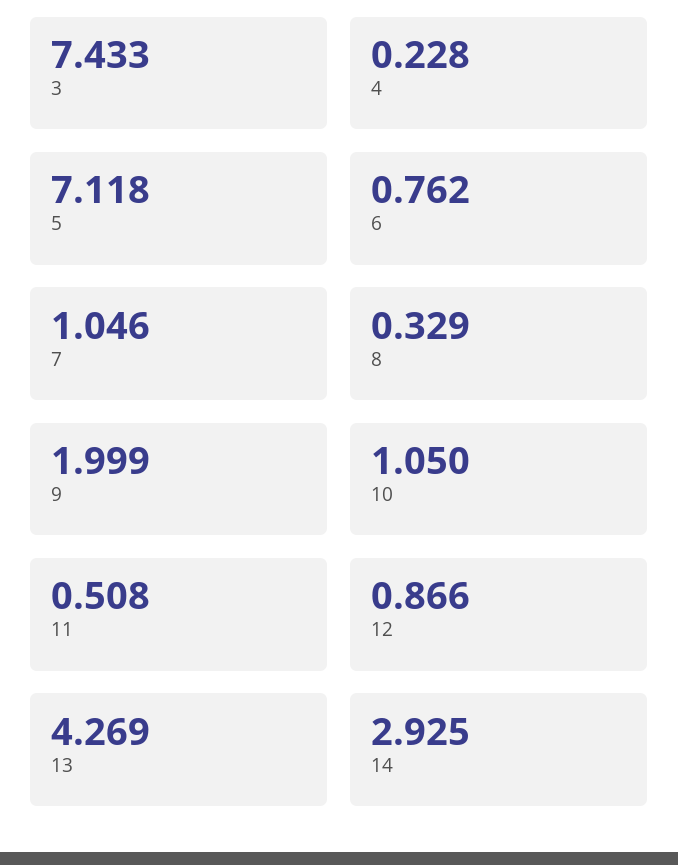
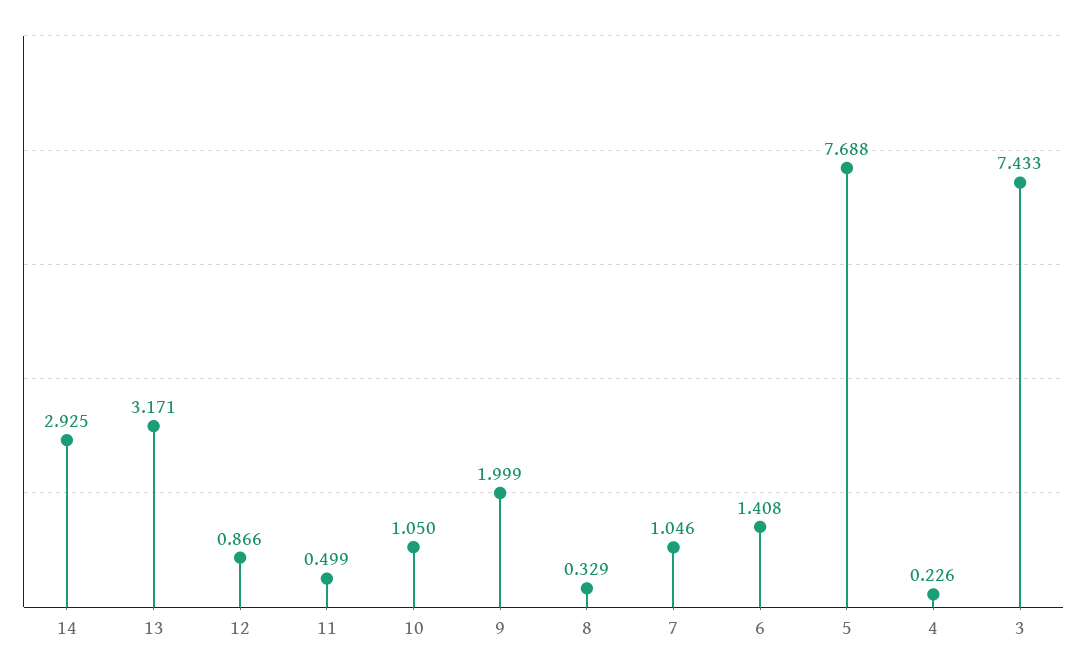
  {
    "3": 7.433,
-   "4": 0.228,
+   "4": 0.226,
-   "5": 7.118,
+   "5": 7.688,
-   "6": 0.762,
+   "6": 1.408,
    "7": 1.046,
    "8": 0.329,
    "9": 1.999,
    "10": 1.05,
-   "11": 0.508,
+   "11": 0.499,
    "12": 0.866,
-   "13": 4.269,
+   "13": 3.171,
    "14": 2.925
  }

